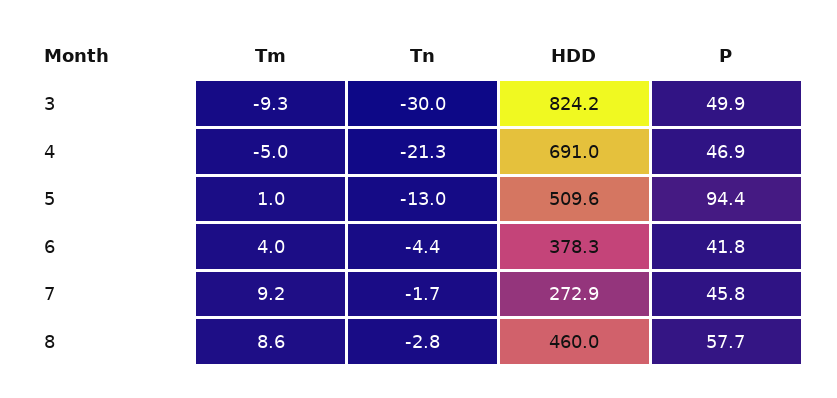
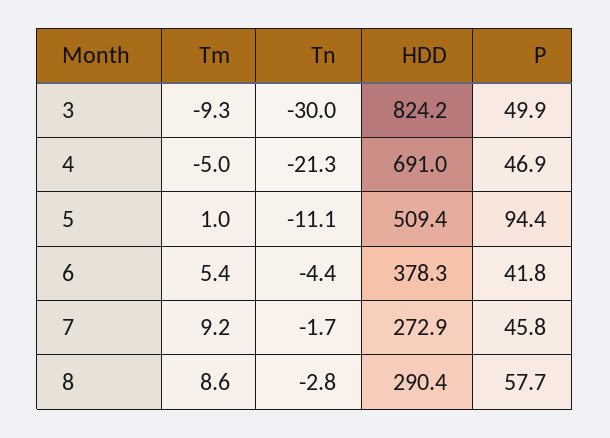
  {
    "Tm": {
      "3": -9.3,
      "4": -5,
      "5": 1,
-     "6": 4,
+     "6": 5.4,
      "7": 9.2,
      "8": 8.6
    },
    "Tn": {
      "3": -30,
      "4": -21.3,
-     "5": -13,
+     "5": -11.1,
      "6": -4.4,
      "7": -1.7,
      "8": -2.8
    },
    "HDD": {
      "3": 824.2,
      "4": 691,
-     "5": 509.6,
+     "5": 509.4,
      "6": 378.3,
      "7": 272.9,
-     "8": 460
+     "8": 290.4
    },
    "P": {
      "3": 49.9,
      "4": 46.9,
      "5": 94.4,
      "6": 41.8,
      "7": 45.8,
      "8": 57.7
    }
  }

